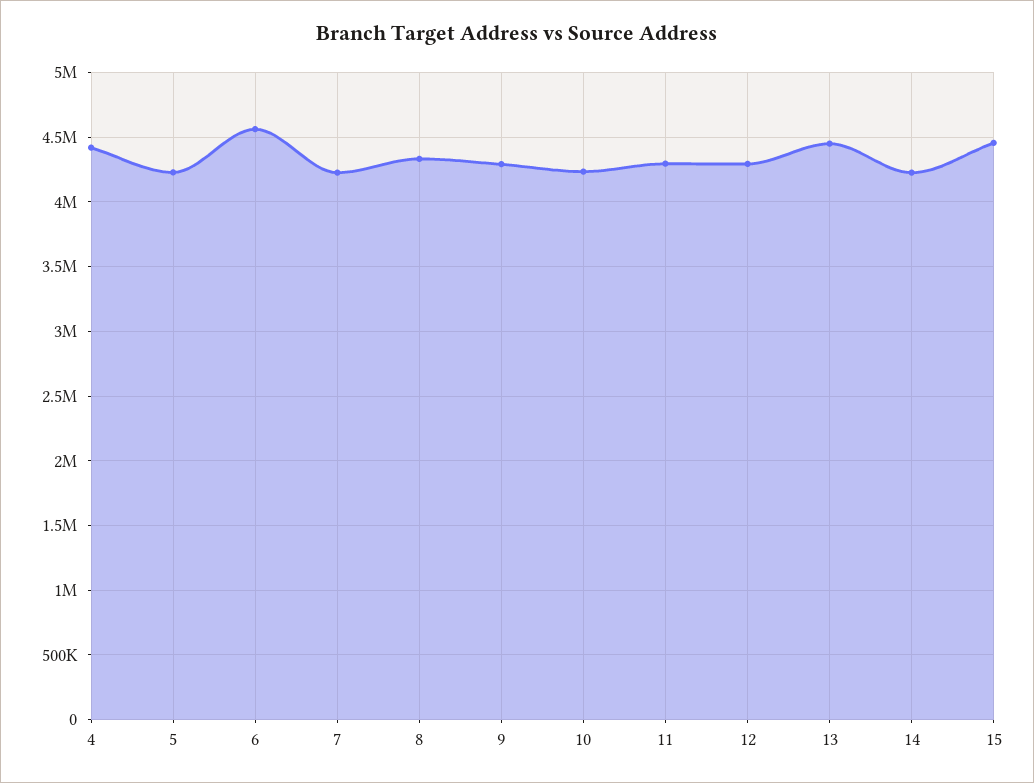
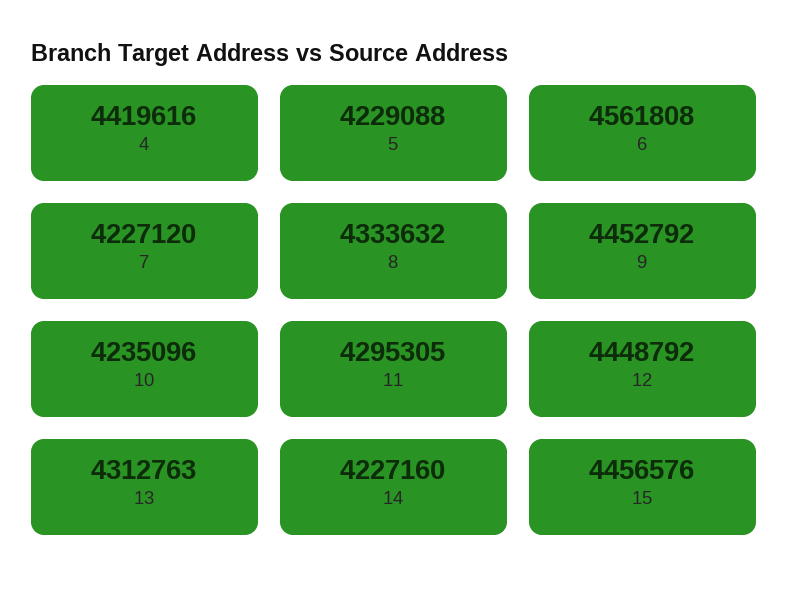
  {
    "4": 4419616,
    "5": 4229088,
    "6": 4561808,
    "7": 4227120,
    "8": 4333632,
-   "9": 4300000,
+   "9": 4452792,
    "10": 4235096,
    "11": 4295305,
-   "12": 4300000,
+   "12": 4448792,
-   "13": 4450000,
+   "13": 4312763,
    "14": 4227160,
    "15": 4456576
  }

